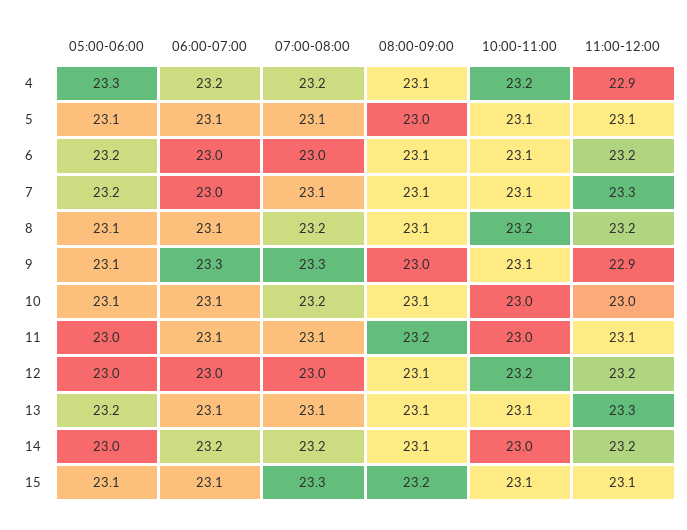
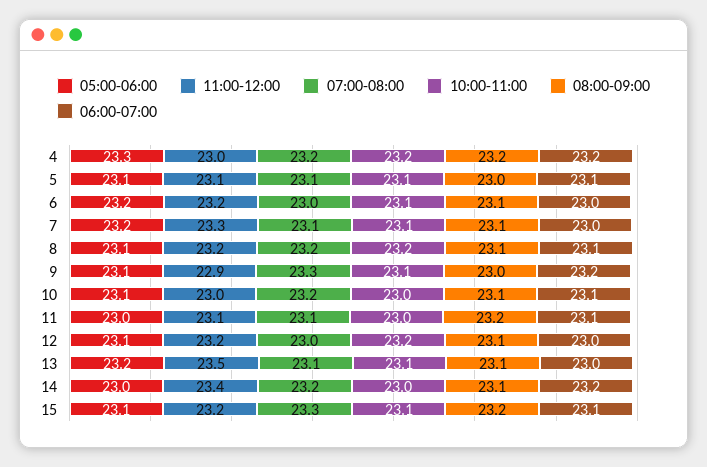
  {
    "05:00-06:00": {
      "4": 23.3,
      "5": 23.1,
      "6": 23.2,
      "7": 23.2,
      "8": 23.1,
      "9": 23.1,
      "10": 23.1,
      "11": 23,
-     "12": 23,
+     "12": 23.1,
      "13": 23.2,
      "14": 23,
      "15": 23.1
    },
    "06:00-07:00": {
      "4": 23.2,
      "5": 23.1,
      "6": 23,
      "7": 23,
      "8": 23.1,
-     "9": 23.3,
+     "9": 23.2,
      "10": 23.1,
      "11": 23.1,
      "12": 23,
-     "13": 23.1,
+     "13": 23,
      "14": 23.2,
      "15": 23.1
    },
    "07:00-08:00": {
      "4": 23.2,
      "5": 23.1,
      "6": 23,
      "7": 23.1,
      "8": 23.2,
      "9": 23.3,
      "10": 23.2,
      "11": 23.1,
      "12": 23,
      "13": 23.1,
      "14": 23.2,
      "15": 23.3
    },
    "08:00-09:00": {
-     "4": 23.1,
+     "4": 23.2,
      "5": 23,
      "6": 23.1,
      "7": 23.1,
      "8": 23.1,
      "9": 23,
      "10": 23.1,
      "11": 23.2,
      "12": 23.1,
      "13": 23.1,
      "14": 23.1,
      "15": 23.2
    },
    "10:00-11:00": {
      "4": 23.2,
      "5": 23.1,
      "6": 23.1,
      "7": 23.1,
      "8": 23.2,
      "9": 23.1,
      "10": 23,
      "11": 23,
      "12": 23.2,
      "13": 23.1,
      "14": 23,
      "15": 23.1
    },
    "11:00-12:00": {
-     "4": 22.9,
+     "4": 23,
      "5": 23.1,
      "6": 23.2,
      "7": 23.3,
      "8": 23.2,
      "9": 22.9,
      "10": 23,
      "11": 23.1,
      "12": 23.2,
-     "13": 23.3,
+     "13": 23.5,
-     "14": 23.2,
+     "14": 23.4,
-     "15": 23.1
+     "15": 23.2
    }
  }

